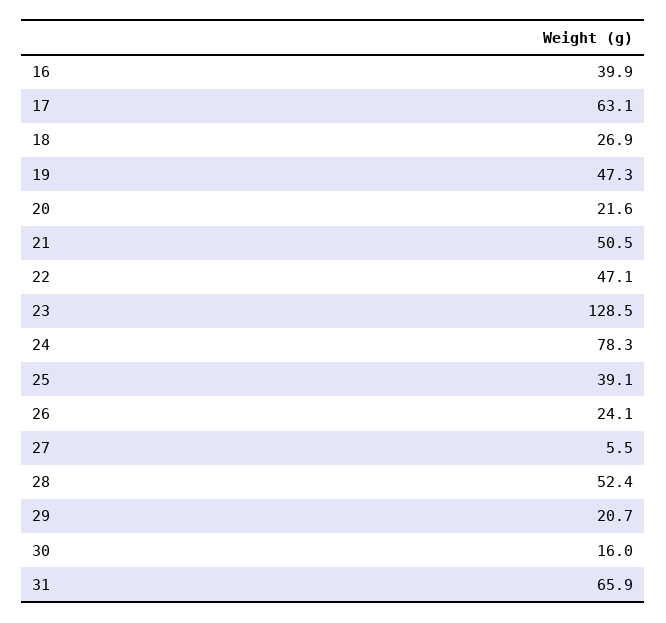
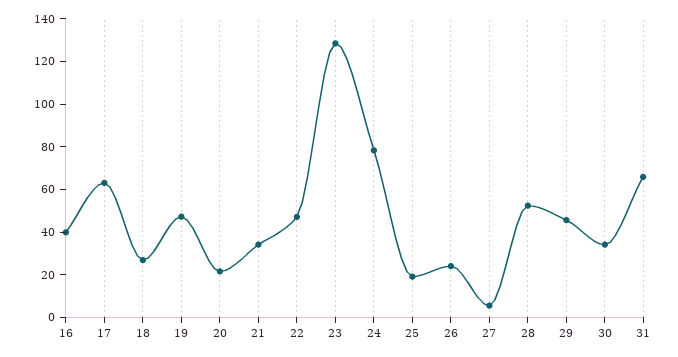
  {
    "16": 39.9,
    "17": 63.1,
    "18": 26.9,
    "19": 47.3,
    "20": 21.6,
-   "21": 50.5,
+   "21": 35,
    "22": 47.1,
    "23": 128.5,
    "24": 78.3,
-   "25": 39.1,
+   "25": 20,
    "26": 24.1,
    "27": 5.5,
    "28": 52.4,
-   "29": 20.7,
+   "29": 45,
-   "30": 16,
+   "30": 35,
    "31": 65.9
  }

